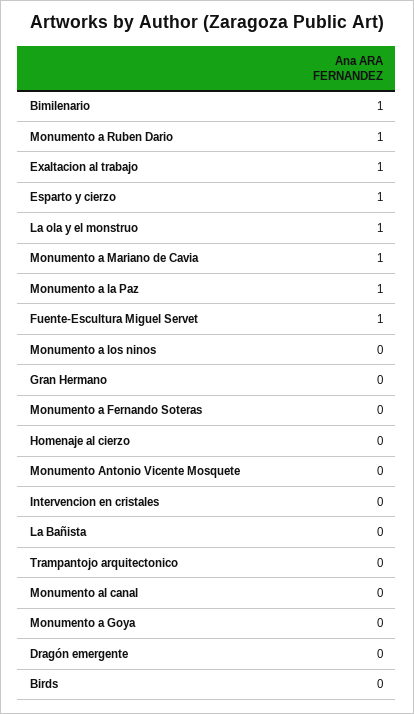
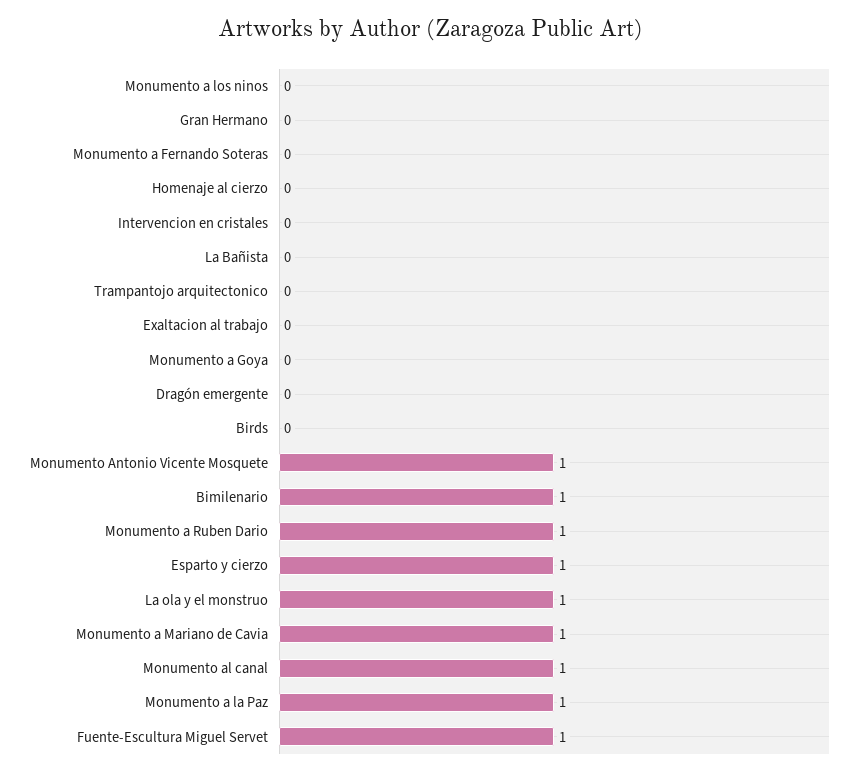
  {
    "Bimilenario": 1,
    "Monumento a Ruben Dario": 1,
-   "Exaltacion al trabajo": 1,
+   "Exaltacion al trabajo": 0,
    "Esparto y cierzo": 1,
    "La ola y el monstruo": 1,
    "Monumento a Mariano de Cavia": 1,
    "Monumento a la Paz": 1,
    "Fuente-Escultura Miguel Servet": 1,
    "Monumento a los ninos": 0,
    "Gran Hermano": 0,
    "Monumento a Fernando Soteras": 0,
    "Homenaje al cierzo": 0,
-   "Monumento Antonio Vicente Mosquete": 0,
+   "Monumento Antonio Vicente Mosquete": 1,
    "Intervencion en cristales": 0,
    "La Bañista": 0,
    "Trampantojo arquitectonico": 0,
-   "Monumento al canal": 0,
+   "Monumento al canal": 1,
    "Monumento a Goya": 0,
    "Dragón emergente": 0,
    "Birds": 0
  }

